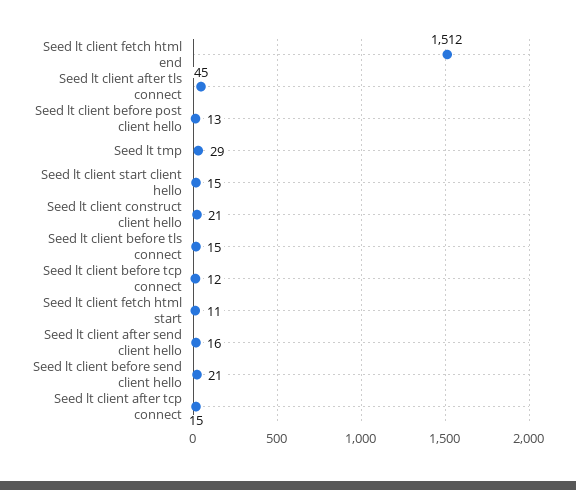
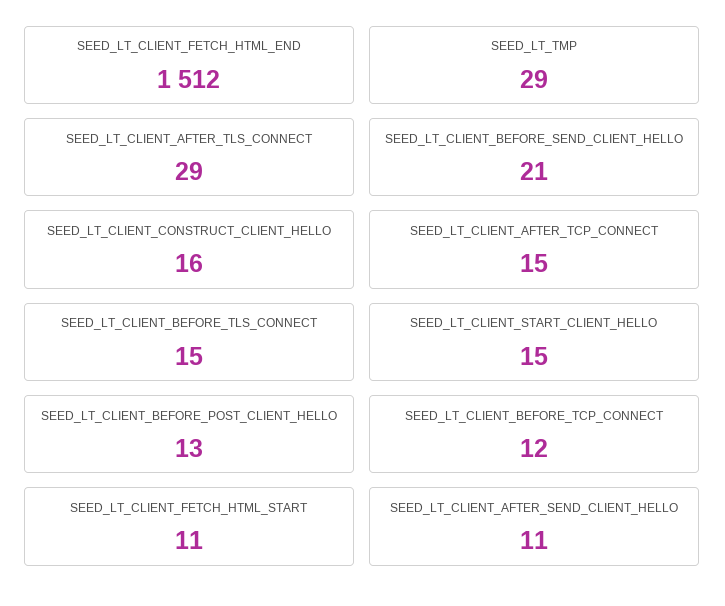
  {
    "Seed lt client fetch html end": 1512,
-   "Seed lt client after tls connect": 45,
+   "Seed lt client after tls connect": 29,
    "Seed lt client before post client hello": 13,
    "Seed lt tmp": 29,
    "Seed lt client start client hello": 15,
-   "Seed lt client construct client hello": 21,
+   "Seed lt client construct client hello": 16,
    "Seed lt client before tls connect": 15,
    "Seed lt client before tcp connect": 12,
    "Seed lt client fetch html start": 11,
-   "Seed lt client after send client hello": 16,
+   "Seed lt client after send client hello": 11,
    "Seed lt client before send client hello": 21,
    "Seed lt client after tcp connect": 15
  }

